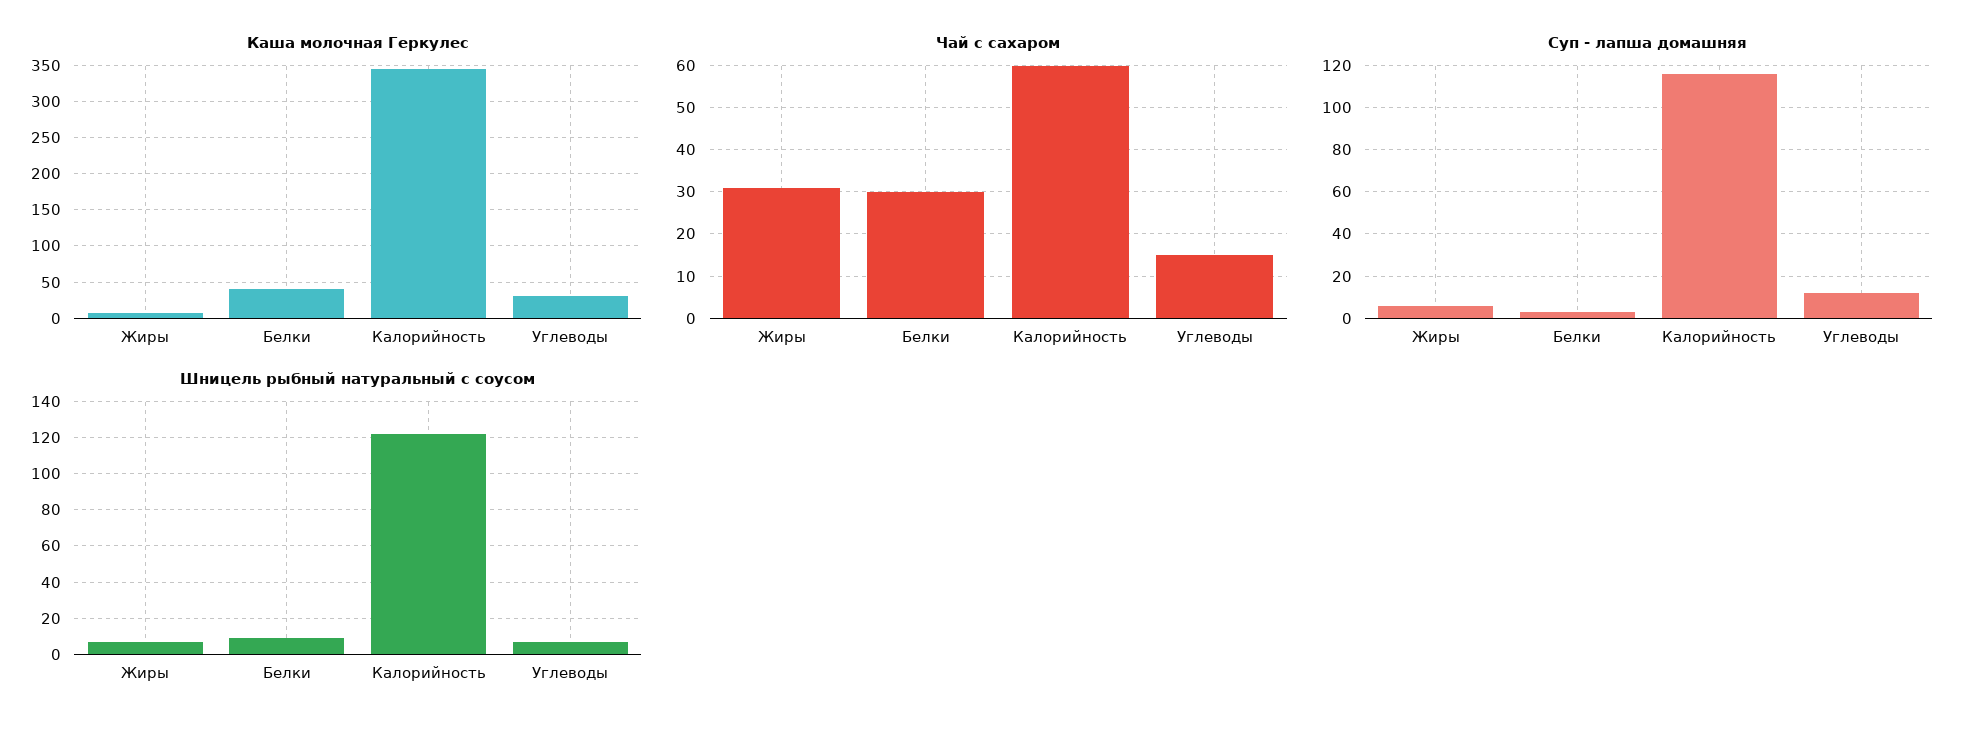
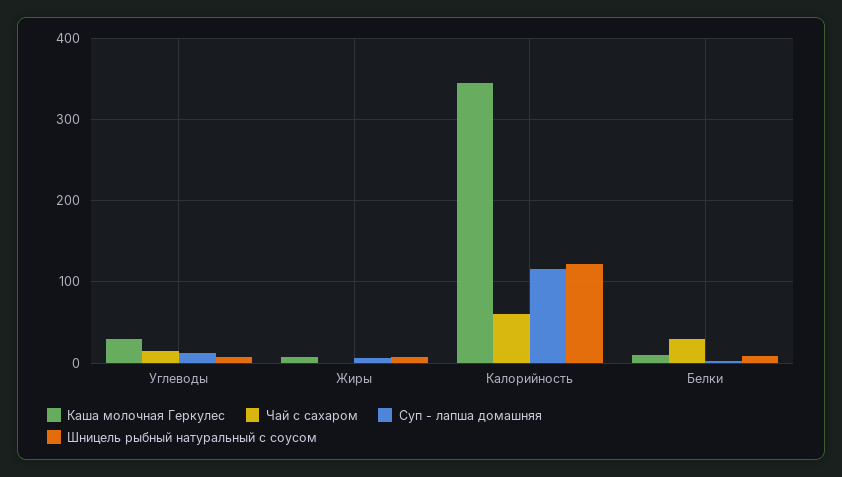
  {
    "Каша молочная Геркулес": {
      "Жиры": 10,
-     "Белки": 40,
+     "Белки": 10,
      "Калорийность": 350,
      "Углеводы": 30
    },
    "Чай с сахаром": {
-     "Жиры": 30,
+     "Жиры": 0,
      "Белки": 30,
      "Калорийность": 60,
      "Углеводы": 15
    },
    "Суп - лапша домашняя": {
      "Жиры": 5,
      "Белки": 5,
      "Калорийность": 115,
      "Углеводы": 10
    },
    "Шницель рыбный натуральный с соусом": {
      "Жиры": 5,
      "Белки": 10,
      "Калорийность": 120,
      "Углеводы": 5
    }
  }

